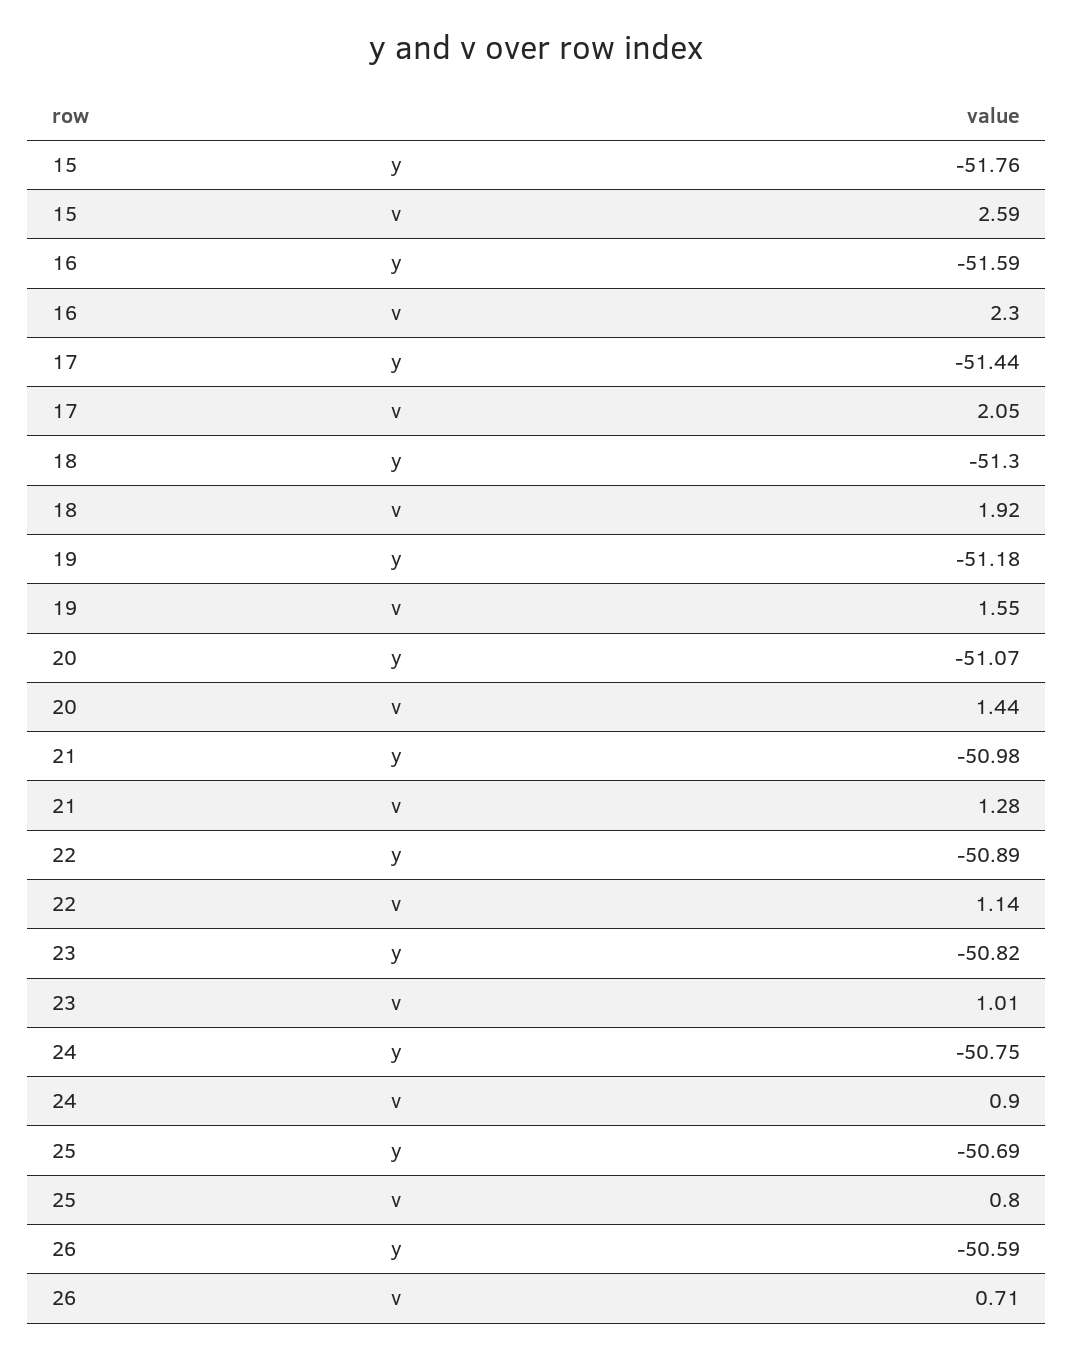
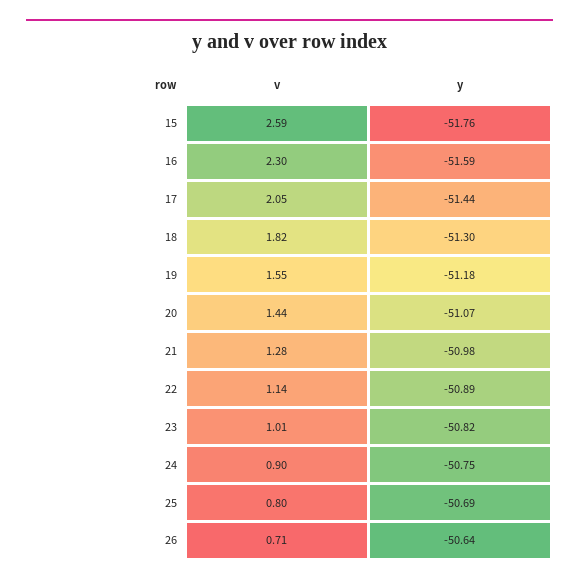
  {
    "15": {
      "y": -51.76,
      "v": 2.59
    },
    "16": {
      "y": -51.59,
      "v": 2.3
    },
    "17": {
      "y": -51.44,
      "v": 2.05
    },
    "18": {
      "y": -51.3,
-     "v": 1.92
+     "v": 1.82
    },
    "19": {
      "y": -51.18,
      "v": 1.55
    },
    "20": {
      "y": -51.07,
      "v": 1.44
    },
    "21": {
      "y": -50.98,
      "v": 1.28
    },
    "22": {
      "y": -50.89,
      "v": 1.14
    },
    "23": {
      "y": -50.82,
      "v": 1.01
    },
    "24": {
      "y": -50.75,
      "v": 0.9
    },
    "25": {
      "y": -50.69,
      "v": 0.8
    },
    "26": {
-     "y": -50.59,
+     "y": -50.64,
      "v": 0.71
    }
  }

